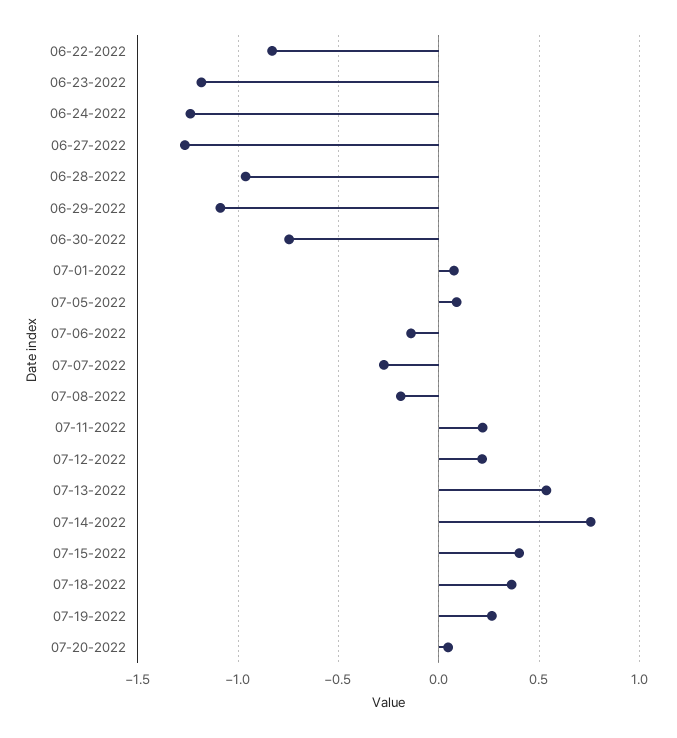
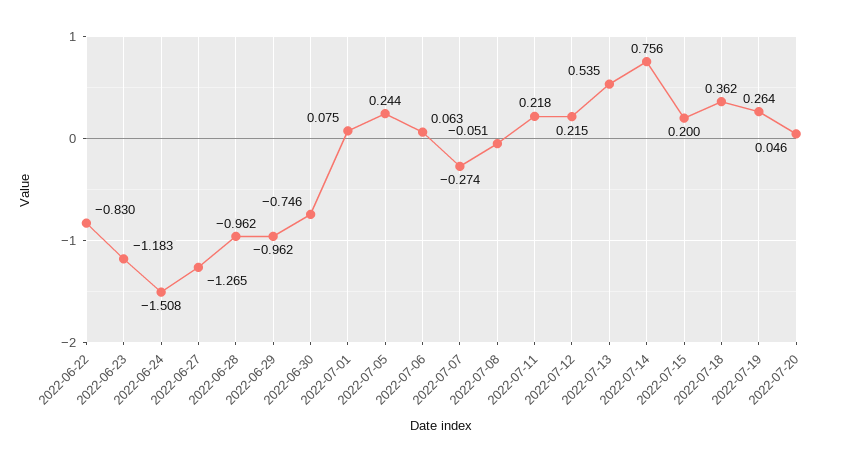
  {
    "06-22-2022": -0.83,
    "06-23-2022": -1.183,
-   "06-24-2022": -1.25,
+   "06-24-2022": -1.508,
    "06-27-2022": -1.265,
    "06-28-2022": -0.962,
-   "06-29-2022": -1.1,
+   "06-29-2022": -0.962,
    "06-30-2022": -0.746,
    "07-01-2022": 0.075,
-   "07-05-2022": 0.1,
+   "07-05-2022": 0.244,
-   "07-06-2022": -0.15,
+   "07-06-2022": 0.063,
    "07-07-2022": -0.274,
-   "07-08-2022": -0.2,
+   "07-08-2022": -0.051,
    "07-11-2022": 0.218,
    "07-12-2022": 0.215,
    "07-13-2022": 0.535,
    "07-14-2022": 0.756,
-   "07-15-2022": 0.4,
+   "07-15-2022": 0.2,
    "07-18-2022": 0.362,
    "07-19-2022": 0.264,
    "07-20-2022": 0.046
  }

